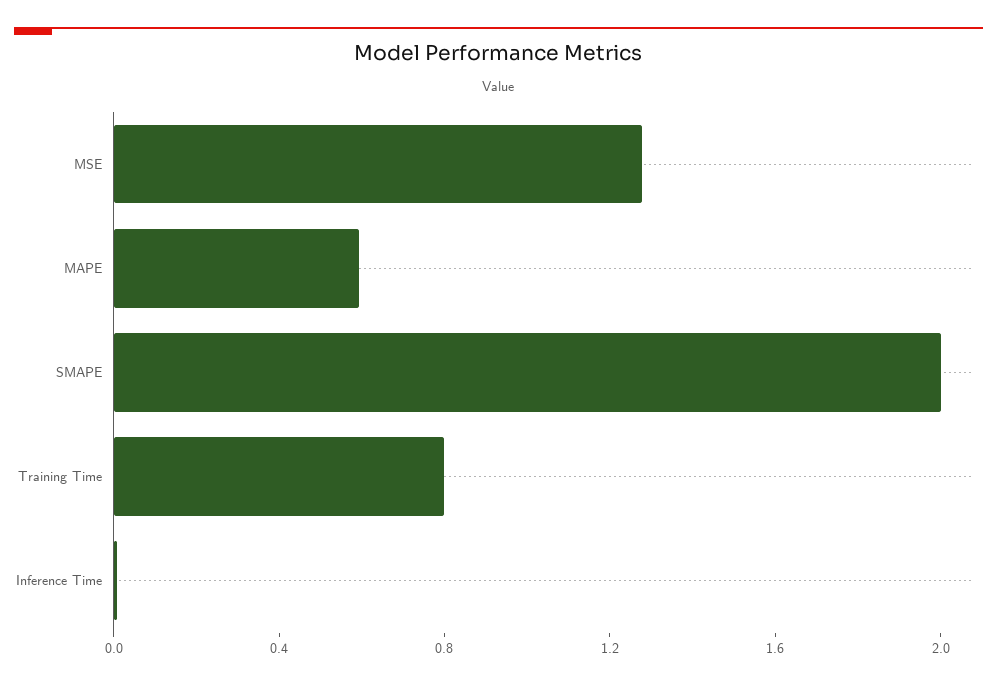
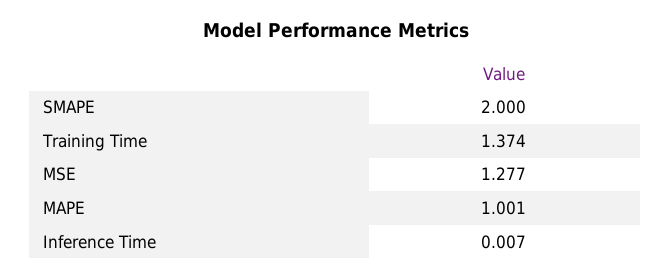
  {
    "MSE": 1.277,
-   "MAPE": 0.6,
+   "MAPE": 1.001,
    "SMAPE": 2,
-   "Training Time": 0.8,
+   "Training Time": 1.374,
    "Inference Time": 0.007
  }

